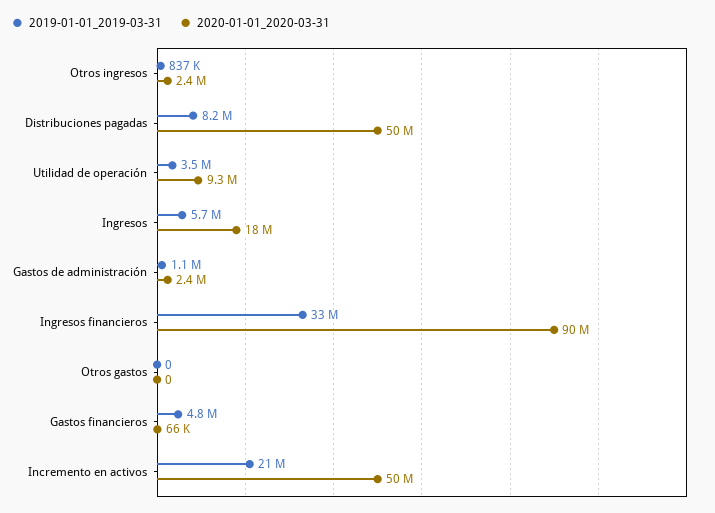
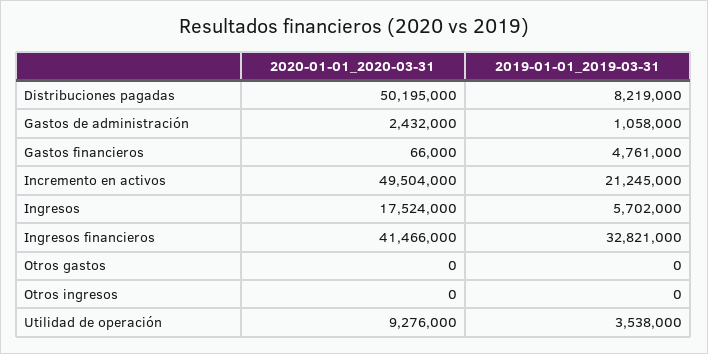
  {
    "2019-01-01_2019-03-31": {
-     "Otros ingresos": 837000,
+     "Otros ingresos": 0,
      "Distribuciones pagadas": 8219000,
      "Utilidad de operación": 3538000,
      "Ingresos": 5702000,
      "Gastos de administración": 1058000,
      "Ingresos financieros": 32821000,
      "Otros gastos": 0,
      "Gastos financieros": 4761000,
      "Incremento en activos": 21245000
    },
    "2020-01-01_2020-03-31": {
-     "Otros ingresos": 2400000,
+     "Otros ingresos": 0,
      "Distribuciones pagadas": 50195000,
      "Utilidad de operación": 9276000,
      "Ingresos": 17524000,
      "Gastos de administración": 2432000,
-     "Ingresos financieros": 90000000,
+     "Ingresos financieros": 41466000,
      "Otros gastos": 0,
      "Gastos financieros": 66000,
      "Incremento en activos": 49504000
    }
  }

